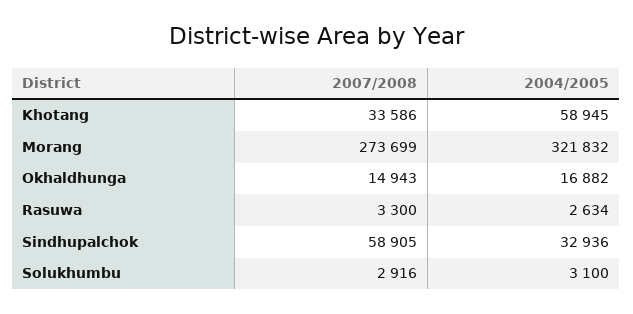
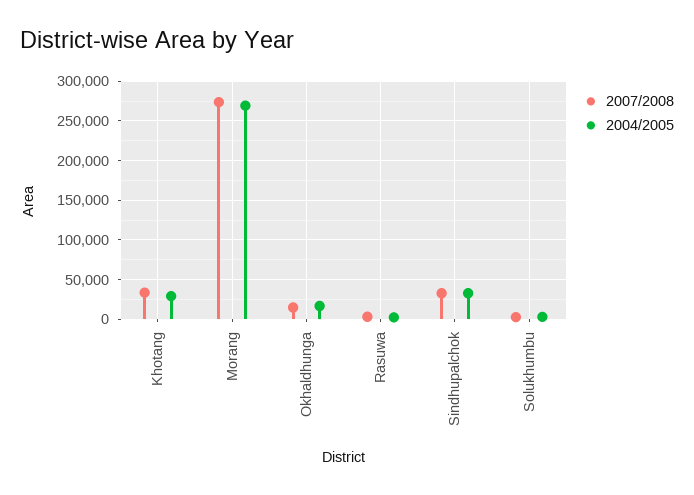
  {
    "2007/2008": {
      "Khotang": 33586,
      "Morang": 273699,
      "Okhaldhunga": 14943,
      "Rasuwa": 3300,
-     "Sindhupalchok": 58905,
+     "Sindhupalchok": 30000,
      "Solukhumbu": 2916
    },
    "2004/2005": {
-     "Khotang": 58945,
+     "Khotang": 30000,
-     "Morang": 321832,
+     "Morang": 270000,
      "Okhaldhunga": 16882,
      "Rasuwa": 2634,
      "Sindhupalchok": 32936,
      "Solukhumbu": 3100
    }
  }

